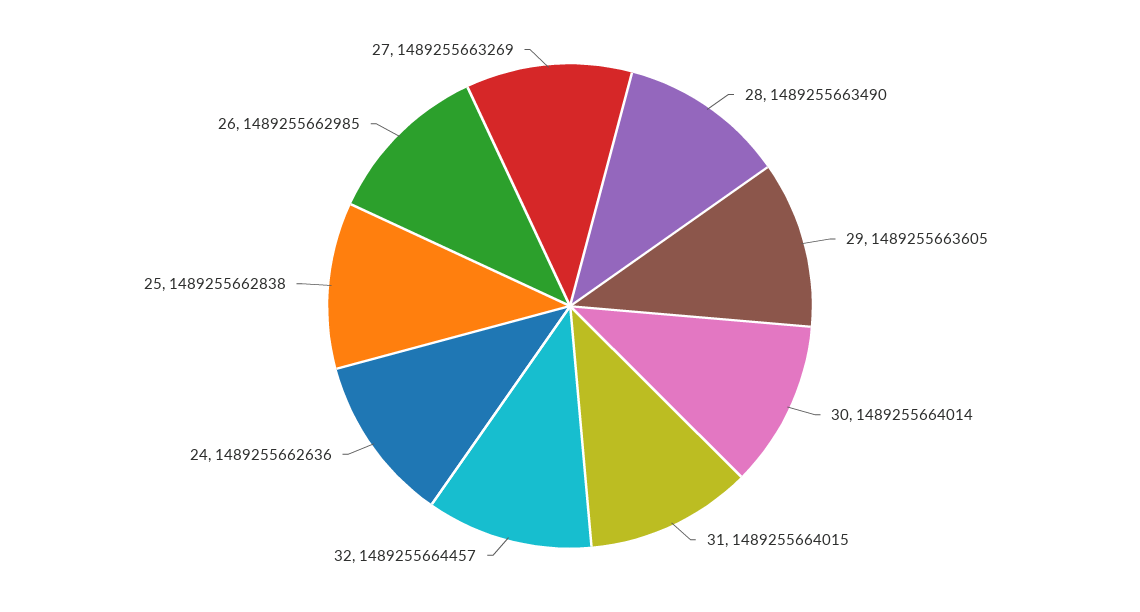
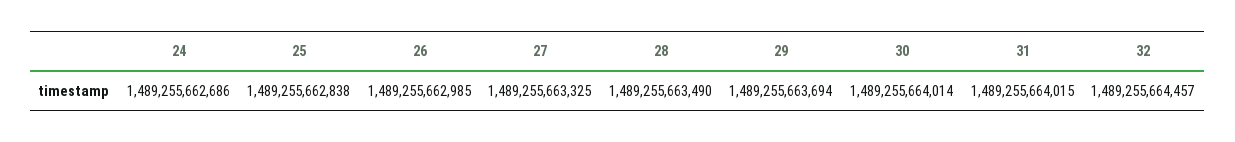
  {
    "28": 1489255663490,
-   "29": 1489255663605,
+   "29": 1489255663694,
    "30": 1489255664014,
    "31": 1489255664015,
    "32": 1489255664457,
-   "24": 1489255662636,
+   "24": 1489255662686,
    "25": 1489255662838,
    "26": 1489255662985,
-   "27": 1489255663269
+   "27": 1489255663325
  }

